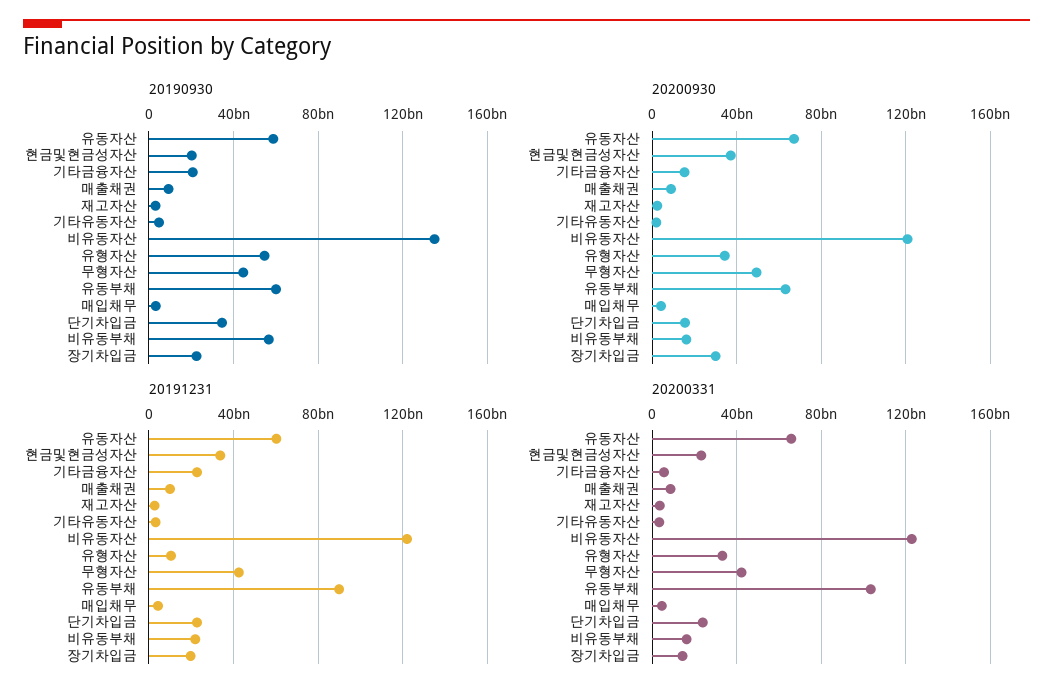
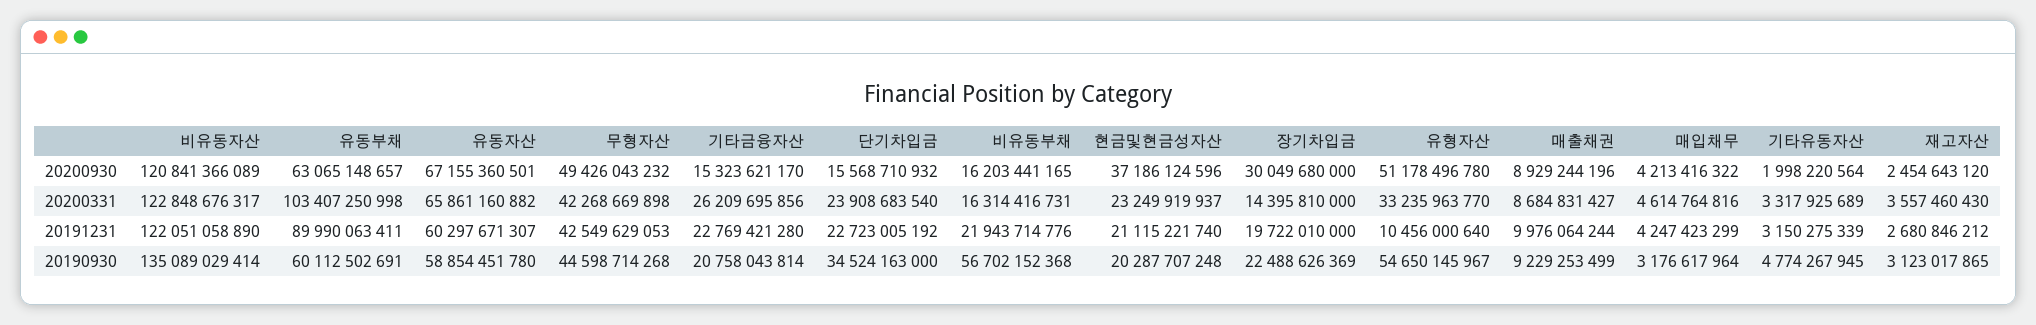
  {
    "20190930": {
      "유동자산": 58854451780,
      "현금및현금성자산": 20287707248,
      "기타금융자산": 20758043814,
      "매출채권": 9229253499,
      "재고자산": 3123017865,
      "기타유동자산": 4774267945,
      "비유동자산": 135089029414,
      "유형자산": 54650145967,
      "무형자산": 44598714268,
      "유동부채": 60112502691,
      "매입채무": 3176617964,
      "단기차입금": 34524163000,
      "비유동부채": 56702152368,
      "장기차입금": 22488626369
    },
    "20200930": {
      "유동자산": 67155360501,
      "현금및현금성자산": 37186124596,
      "기타금융자산": 15323621170,
      "매출채권": 8929244196,
      "재고자산": 2454643120,
      "기타유동자산": 1998220564,
      "비유동자산": 120841366089,
-     "유형자산": 35000000000,
+     "유형자산": 51178496780,
      "무형자산": 49426043232,
      "유동부채": 63065148657,
      "매입채무": 4213416322,
      "단기차입금": 15568710932,
      "비유동부채": 16203441165,
      "장기차입금": 30049680000
    },
    "20191231": {
      "유동자산": 60297671307,
-     "현금및현금성자산": 35000000000,
+     "현금및현금성자산": 21115221740,
      "기타금융자산": 22769421280,
      "매출채권": 9976064244,
      "재고자산": 2680846212,
      "기타유동자산": 3150275339,
      "비유동자산": 122051058890,
      "유형자산": 10456000640,
      "무형자산": 42549629053,
      "유동부채": 89990063411,
      "매입채무": 4247423299,
      "단기차입금": 22723005192,
      "비유동부채": 21943714776,
      "장기차입금": 19722010000
    },
    "20200331": {
      "유동자산": 65861160882,
      "현금및현금성자산": 23249919937,
-     "기타금융자산": 5000000000,
+     "기타금융자산": 26209695856,
      "매출채권": 8684831427,
      "재고자산": 3557460430,
      "기타유동자산": 3317925689,
      "비유동자산": 122848676317,
      "유형자산": 33235963770,
      "무형자산": 42268669898,
      "유동부채": 103407250998,
      "매입채무": 4614764816,
      "단기차입금": 23908683540,
      "비유동부채": 16314416731,
      "장기차입금": 14395810000
    }
  }

